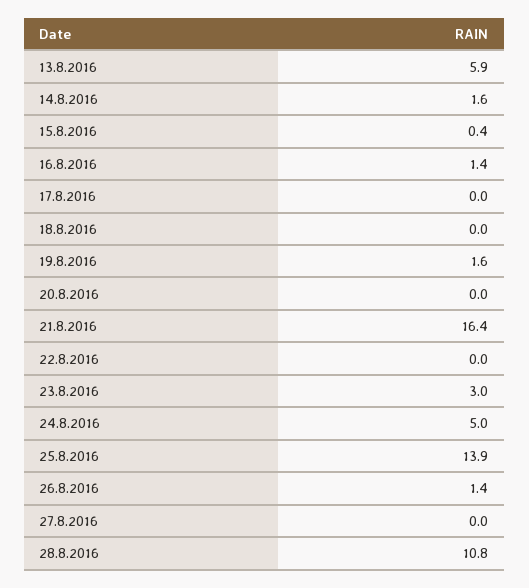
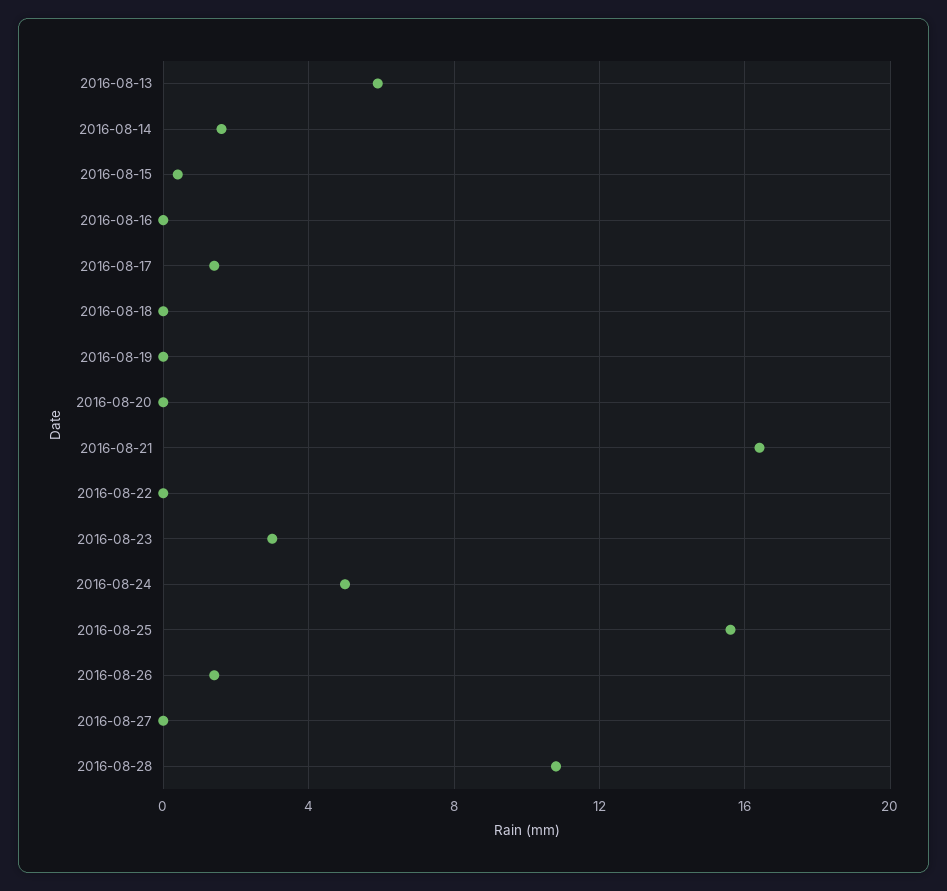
  {
    "13.8.2016": 5.9,
    "14.8.2016": 1.6,
    "15.8.2016": 0.4,
-   "16.8.2016": 1.4,
+   "16.8.2016": 0,
-   "17.8.2016": 0,
+   "17.8.2016": 1.5,
    "18.8.2016": 0,
-   "19.8.2016": 1.6,
+   "19.8.2016": 0,
    "20.8.2016": 0,
    "21.8.2016": 16.4,
    "22.8.2016": 0,
    "23.8.2016": 3,
    "24.8.2016": 5,
-   "25.8.2016": 13.9,
+   "25.8.2016": 15.5,
    "26.8.2016": 1.4,
    "27.8.2016": 0,
    "28.8.2016": 10.8
  }

